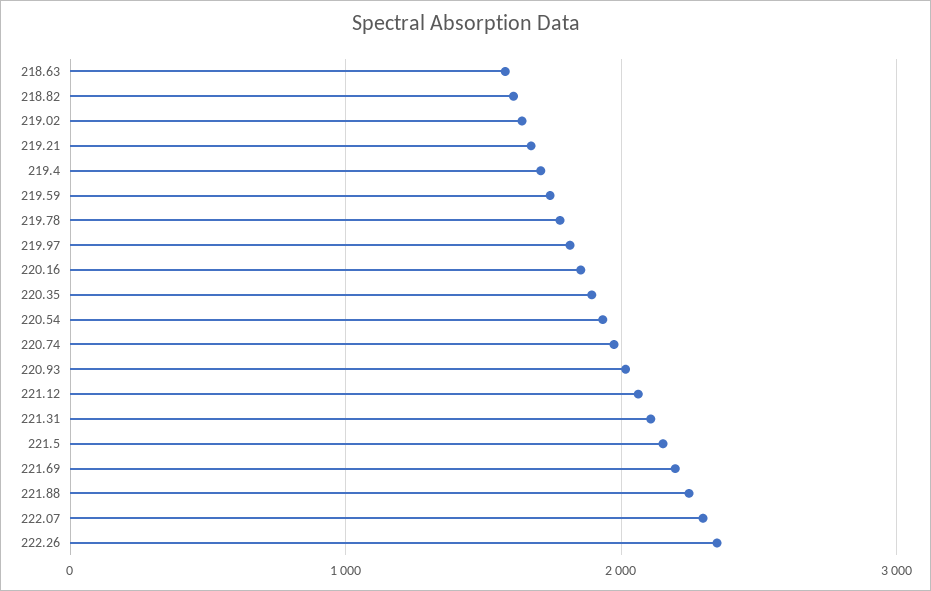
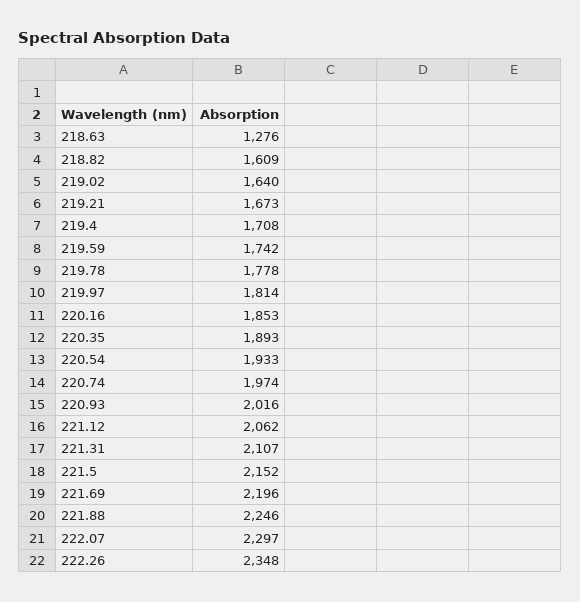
  {
-   "218.63": 1600,
+   "218.63": 1276,
    "218.82": 1609,
    "219.02": 1640,
    "219.21": 1673,
    "219.4": 1708,
    "219.59": 1742,
    "219.78": 1778,
    "219.97": 1814,
    "220.16": 1853,
    "220.35": 1893,
    "220.54": 1933,
    "220.74": 1974,
    "220.93": 2016,
    "221.12": 2062,
    "221.31": 2107,
    "221.5": 2152,
    "221.69": 2196,
    "221.88": 2246,
    "222.07": 2297,
    "222.26": 2348
  }

